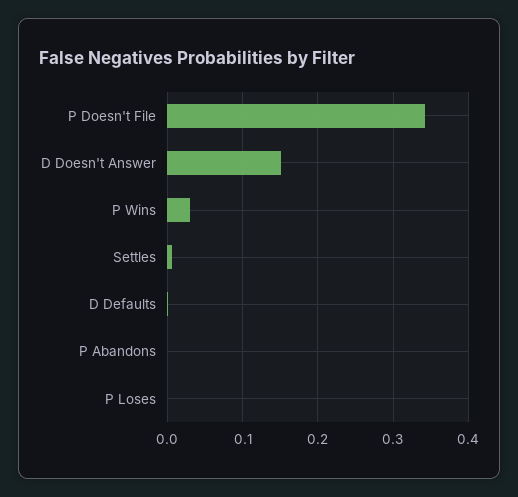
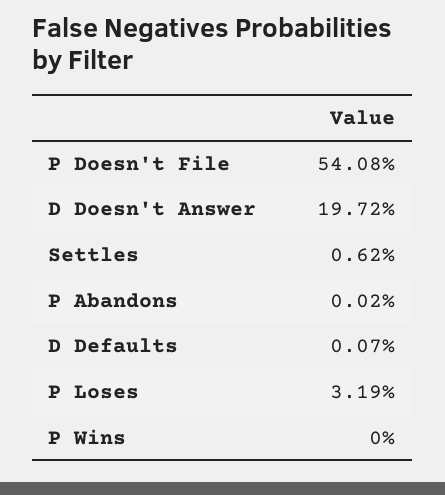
  {
-   "P Doesn't File": 0.34,
+   "P Doesn't File": 0.5408,
-   "D Doesn't Answer": 0.15,
+   "D Doesn't Answer": 0.1972,
-   "P Wins": 0.03,
+   "P Wins": 0,
    "Settles": 0.0062,
    "D Defaults": 0.0007,
    "P Abandons": 0.0002,
-   "P Loses": 0
+   "P Loses": 0.0319
  }

